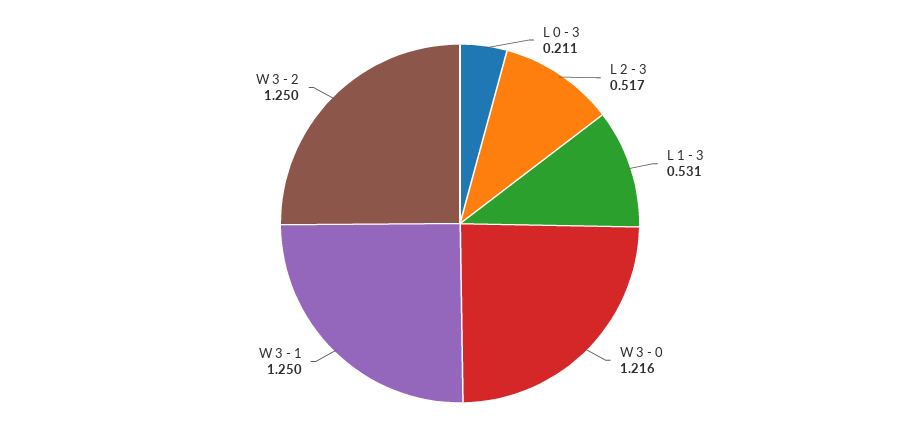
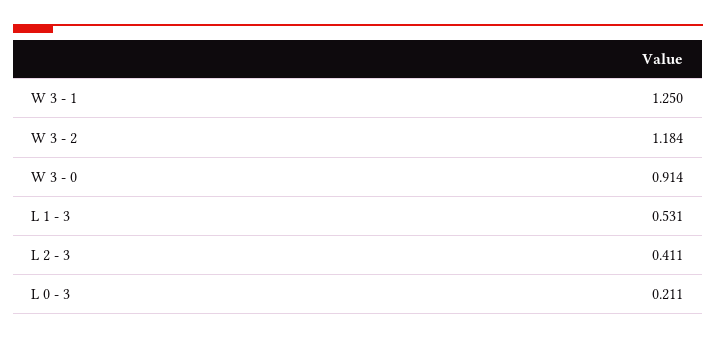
  {
    "L 0 - 3": 0.211,
-   "L 2 - 3": 0.517,
+   "L 2 - 3": 0.411,
    "L 1 - 3": 0.531,
-   "W 3 - 0": 1.216,
+   "W 3 - 0": 0.914,
    "W 3 - 1": 1.25,
-   "W 3 - 2": 1.25
+   "W 3 - 2": 1.184
  }

